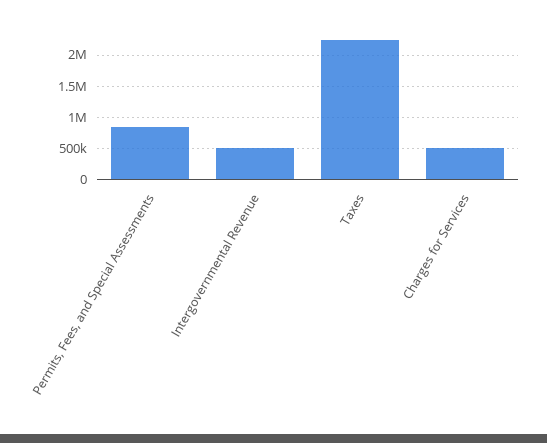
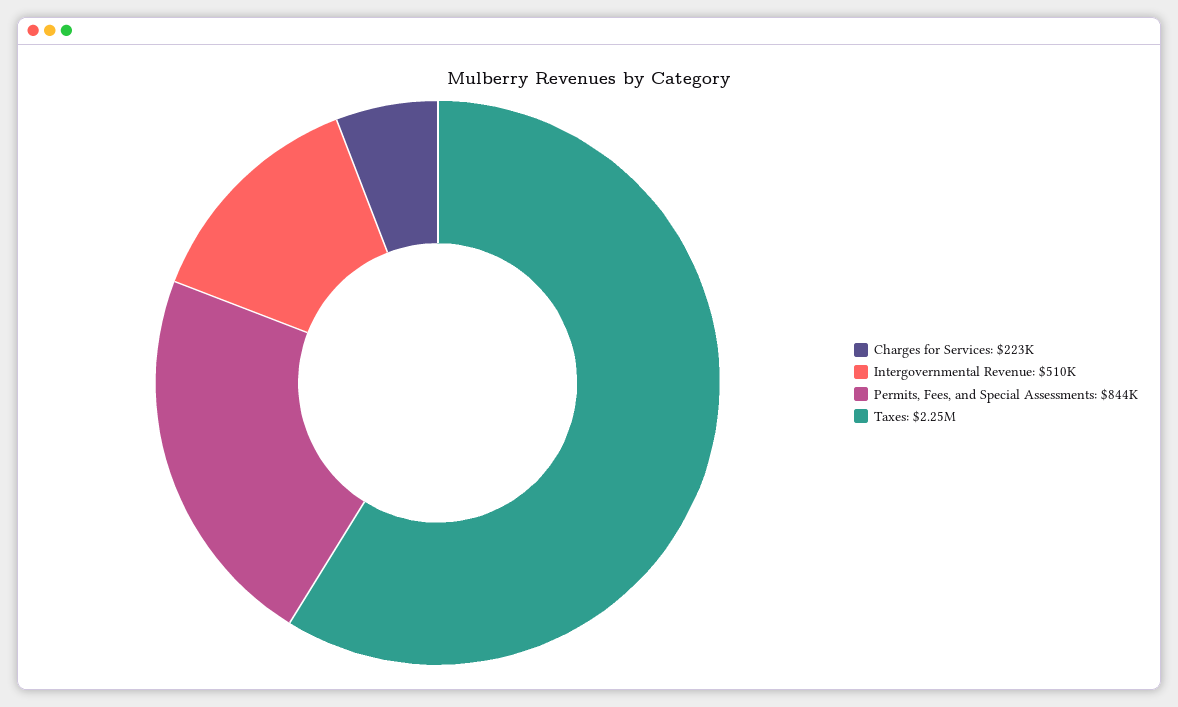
  {
    "Permits, Fees, and Special Assessments": 844000,
    "Intergovernmental Revenue": 510000,
    "Taxes": 2250000,
-   "Charges for Services": 500000
+   "Charges for Services": 223000
  }

